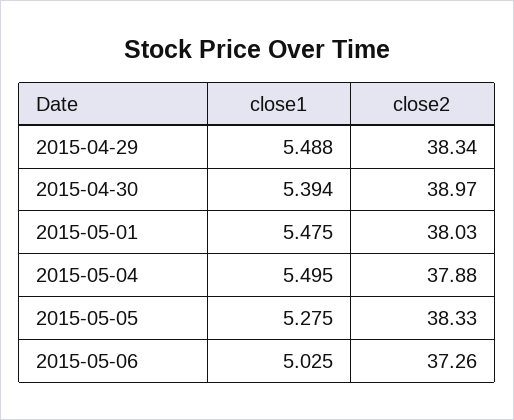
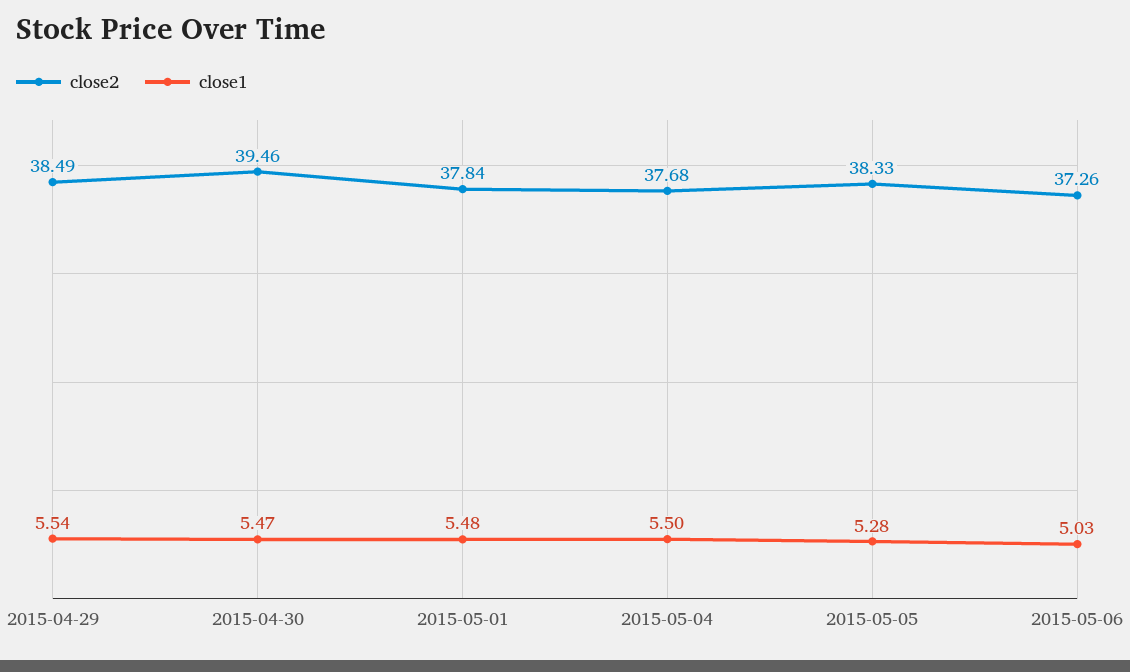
  {
    "close1": {
-     "2015-04-29": 5.488,
+     "2015-04-29": 5.54,
-     "2015-04-30": 5.394,
+     "2015-04-30": 5.47,
      "2015-05-01": 5.475,
      "2015-05-04": 5.495,
      "2015-05-05": 5.275,
      "2015-05-06": 5.025
    },
    "close2": {
-     "2015-04-29": 38.34,
+     "2015-04-29": 38.49,
-     "2015-04-30": 38.97,
+     "2015-04-30": 39.46,
-     "2015-05-01": 38.03,
+     "2015-05-01": 37.84,
-     "2015-05-04": 37.88,
+     "2015-05-04": 37.68,
      "2015-05-05": 38.33,
      "2015-05-06": 37.26
    }
  }

